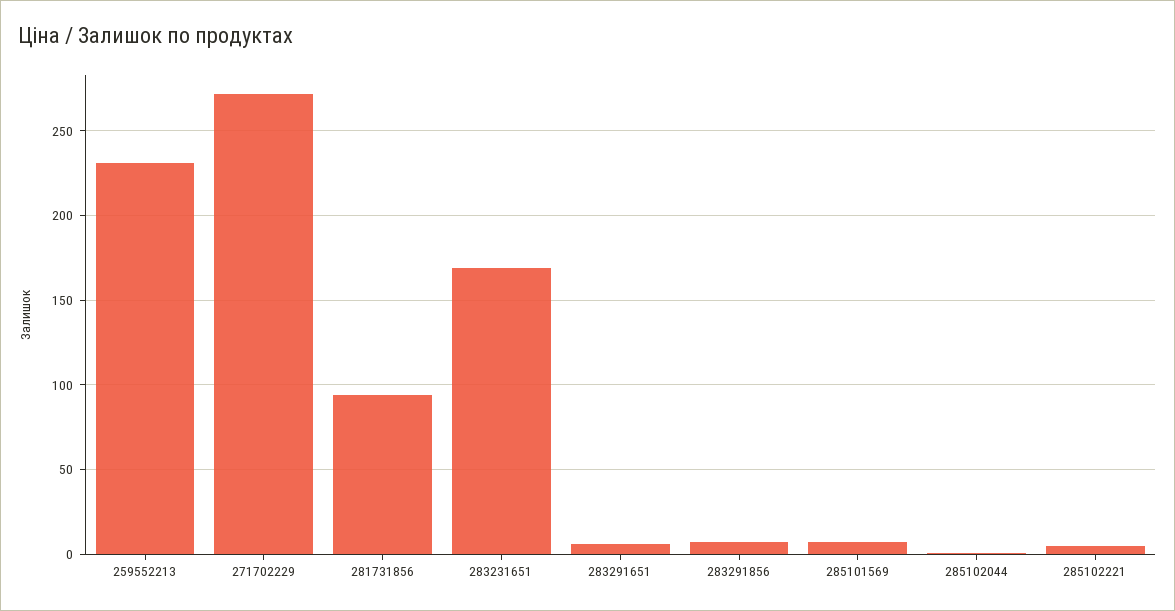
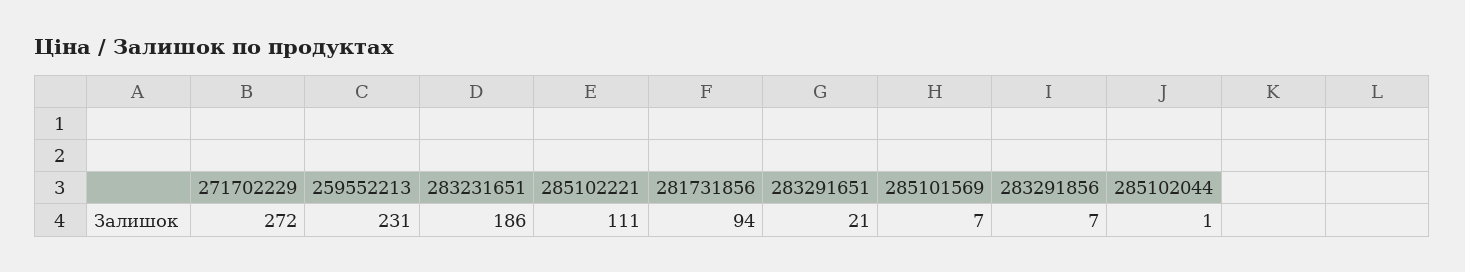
  {
    "259552213": 231,
    "271702229": 272,
    "281731856": 94,
-   "283231651": 170,
+   "283231651": 186,
-   "283291651": 5,
+   "283291651": 21,
    "283291856": 7,
    "285101569": 7,
    "285102044": 1,
-   "285102221": 5
+   "285102221": 111
  }

